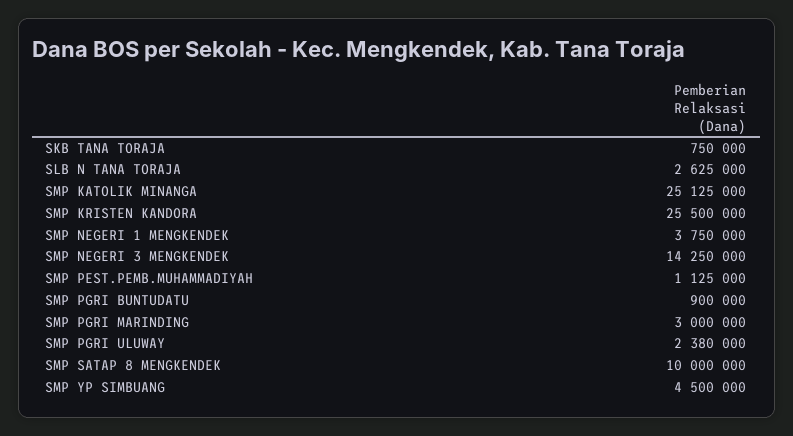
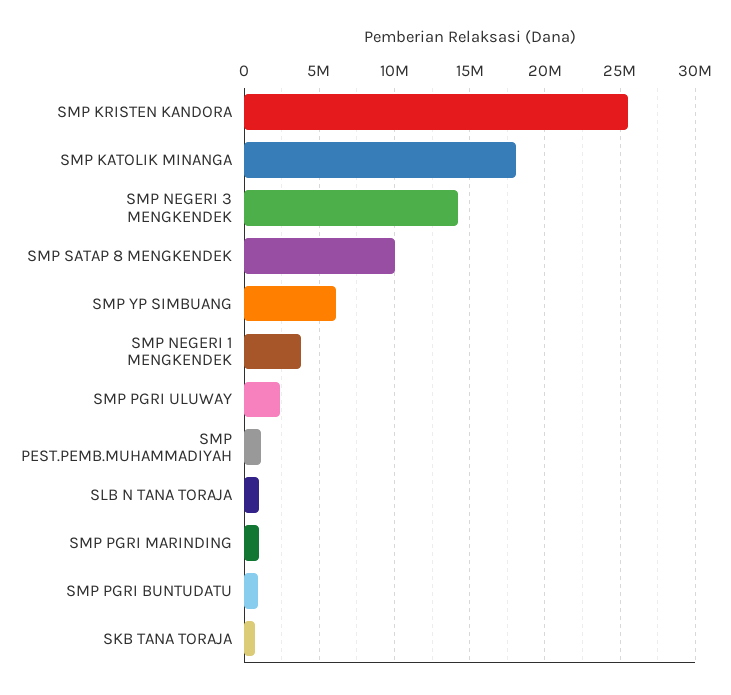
  {
    "SKB TANA TORAJA": 750000,
-   "SLB N TANA TORAJA": 2625000,
+   "SLB N TANA TORAJA": 1000000,
-   "SMP KATOLIK MINANGA": 25125000,
+   "SMP KATOLIK MINANGA": 18000000,
    "SMP KRISTEN KANDORA": 25500000,
    "SMP NEGERI 1 MENGKENDEK": 3750000,
    "SMP NEGERI 3 MENGKENDEK": 14250000,
    "SMP PEST.PEMB.MUHAMMADIYAH": 1125000,
    "SMP PGRI BUNTUDATU": 900000,
-   "SMP PGRI MARINDING": 3000000,
+   "SMP PGRI MARINDING": 1000000,
    "SMP PGRI ULUWAY": 2380000,
    "SMP SATAP 8 MENGKENDEK": 10000000,
-   "SMP YP SIMBUANG": 4500000
+   "SMP YP SIMBUANG": 6000000
  }

